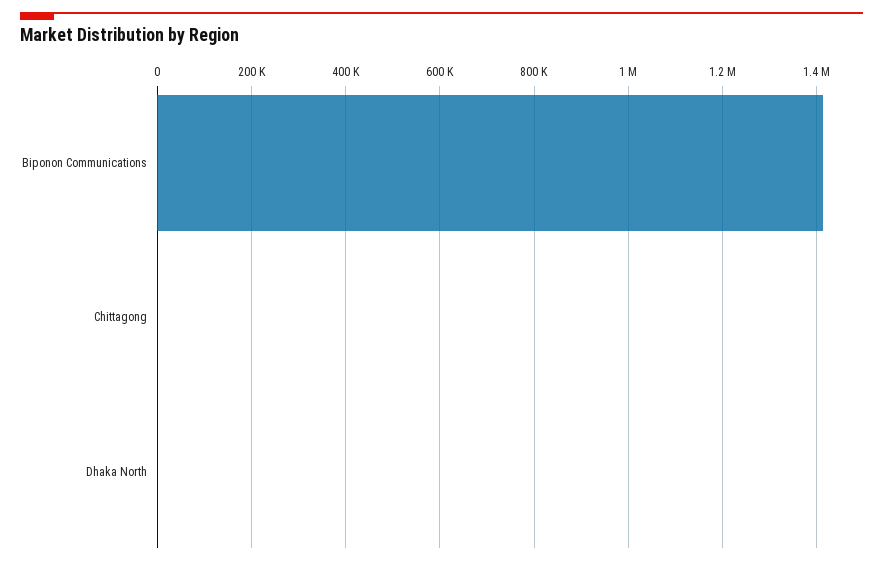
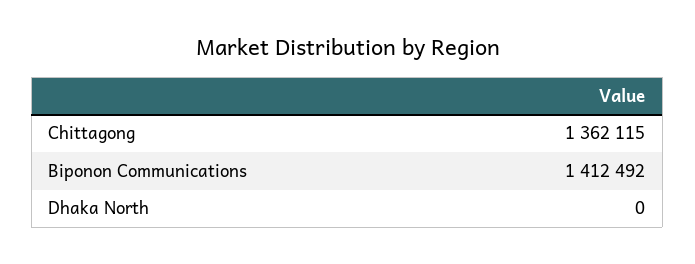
  {
    "Biponon Communications": 1412492,
-   "Chittagong": 0,
+   "Chittagong": 1362115,
    "Dhaka North": 0
  }

